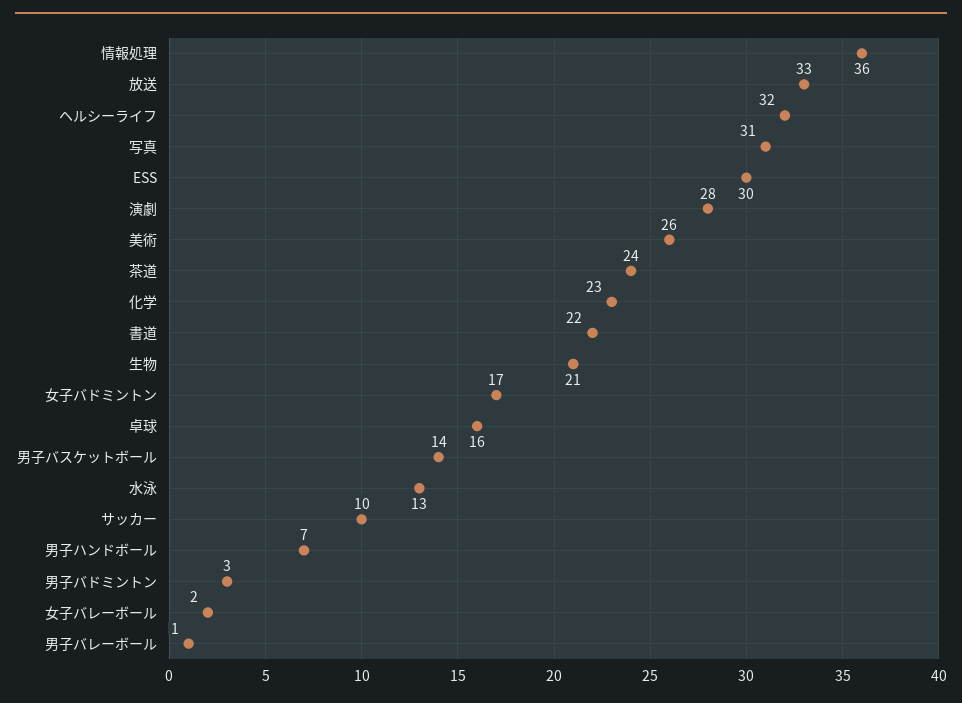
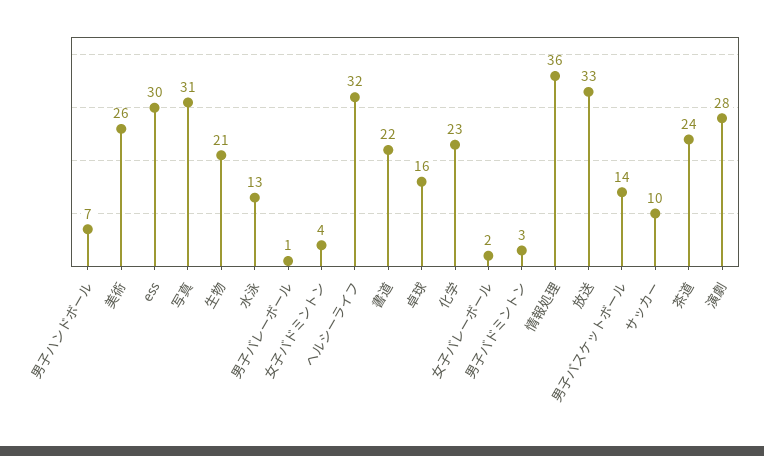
  {
    "情報処理": 36,
    "放送": 33,
    "ヘルシーライフ": 32,
    "写真": 31,
    "ESS": 30,
    "演劇": 28,
    "美術": 26,
    "茶道": 24,
    "化学": 23,
    "書道": 22,
    "生物": 21,
-   "女子バドミントン": 17,
+   "女子バドミントン": 4,
    "卓球": 16,
    "男子バスケットボール": 14,
    "水泳": 13,
    "サッカー": 10,
    "男子ハンドボール": 7,
    "男子バドミントン": 3,
    "女子バレーボール": 2,
    "男子バレーボール": 1
  }

